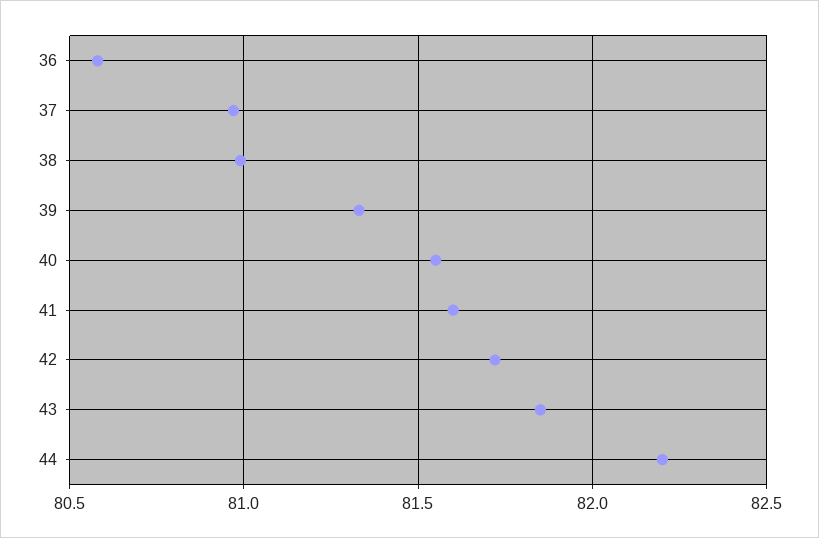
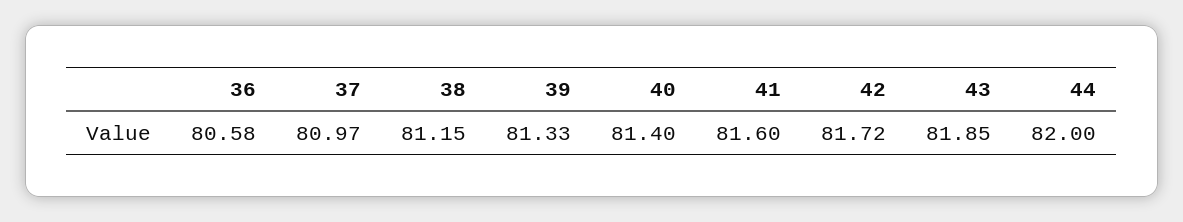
  {
    "36": 80.58,
    "37": 80.97,
-   "38": 81,
+   "38": 81.15,
    "39": 81.33,
-   "40": 81.55,
+   "40": 81.4,
    "41": 81.6,
    "42": 81.72,
    "43": 81.85,
-   "44": 82.2
+   "44": 82
  }

